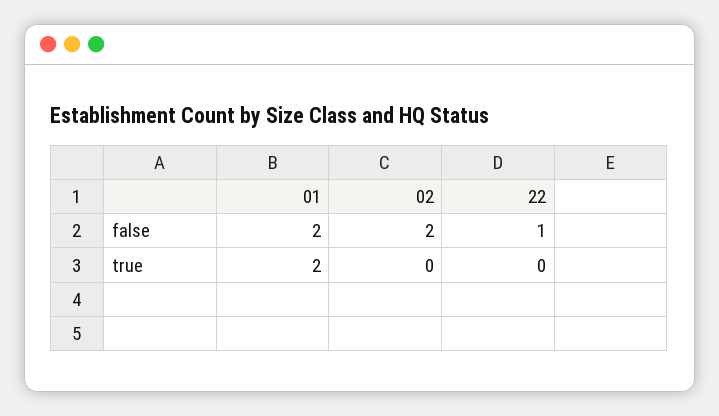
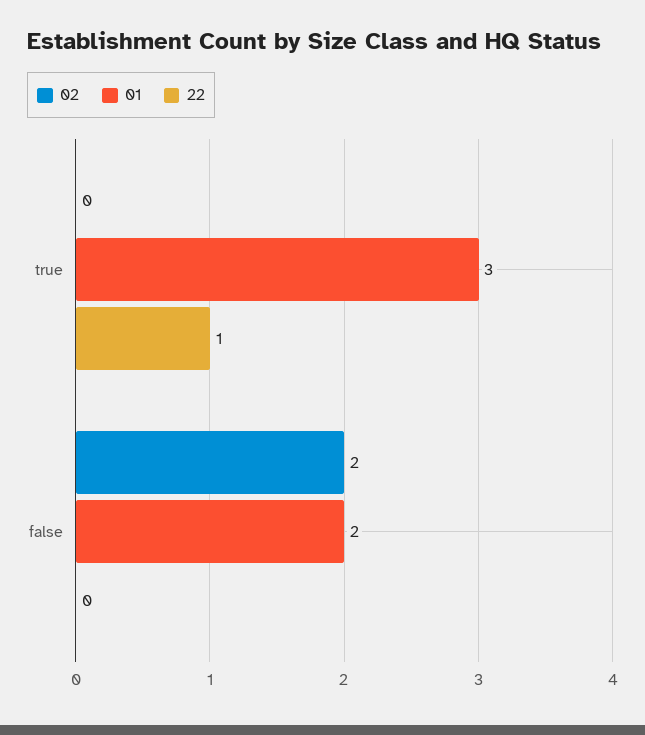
  {
    "01": {
      "false": 2,
-     "true": 2
+     "true": 3
    },
    "02": {
      "false": 2,
      "true": 0
    },
    "22": {
-     "false": 1,
+     "false": 0,
-     "true": 0
+     "true": 1
    }
  }

